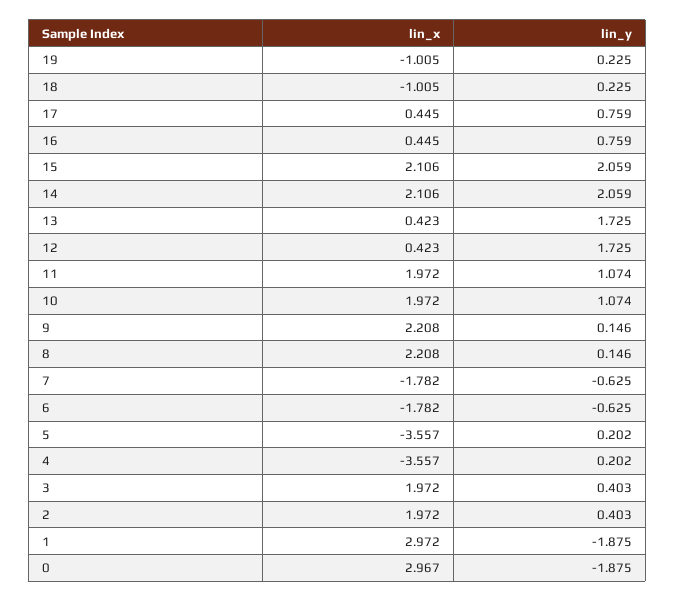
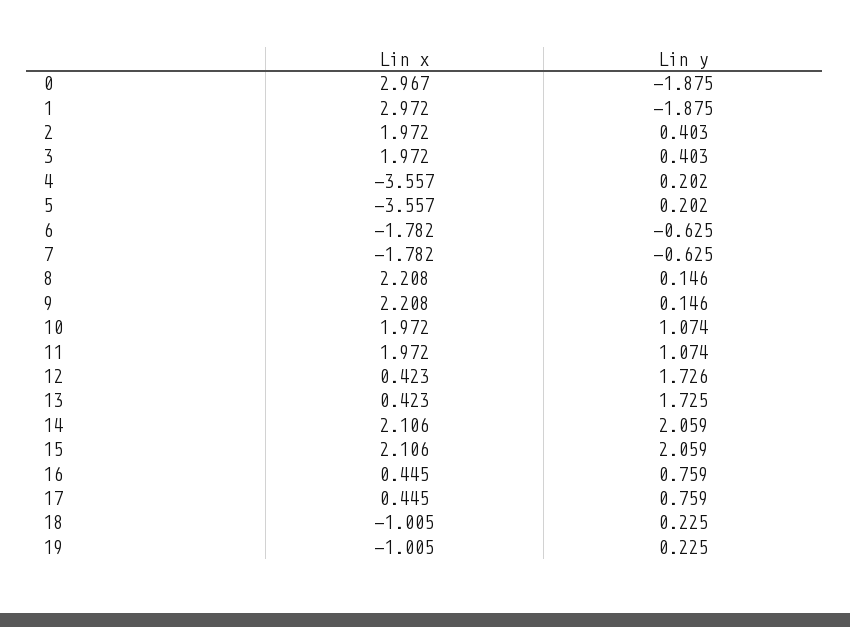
  {
    "lin_x": {
      "19": -1.005,
      "18": -1.005,
      "17": 0.445,
      "16": 0.445,
      "15": 2.106,
      "14": 2.106,
      "13": 0.423,
      "12": 0.423,
      "11": 1.972,
      "10": 1.972,
      "9": 2.208,
      "8": 2.208,
      "7": -1.782,
      "6": -1.782,
      "5": -3.557,
      "4": -3.557,
      "3": 1.972,
      "2": 1.972,
      "1": 2.972,
      "0": 2.967
    },
    "lin_y": {
      "19": 0.225,
      "18": 0.225,
      "17": 0.759,
      "16": 0.759,
      "15": 2.059,
      "14": 2.059,
      "13": 1.725,
-     "12": 1.725,
+     "12": 1.726,
      "11": 1.074,
      "10": 1.074,
      "9": 0.146,
      "8": 0.146,
      "7": -0.625,
      "6": -0.625,
      "5": 0.202,
      "4": 0.202,
      "3": 0.403,
      "2": 0.403,
      "1": -1.875,
      "0": -1.875
    }
  }

